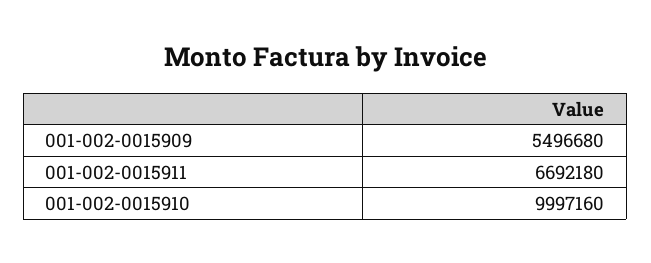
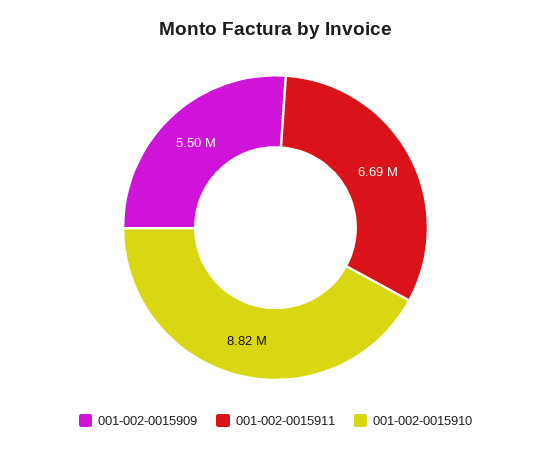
  {
    "001-002-0015909": 5496680,
    "001-002-0015911": 6692180,
-   "001-002-0015910": 9997160
+   "001-002-0015910": 8820000
  }

